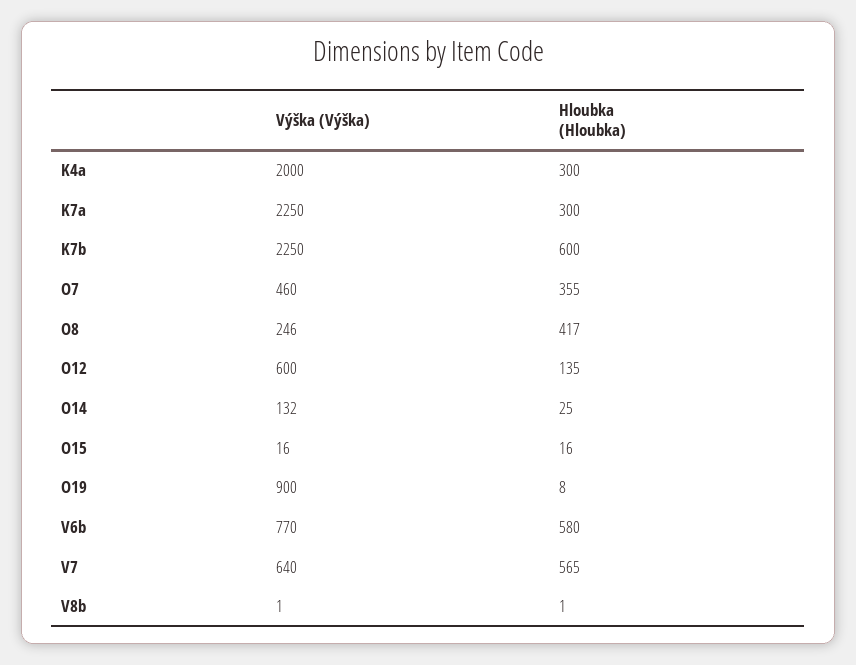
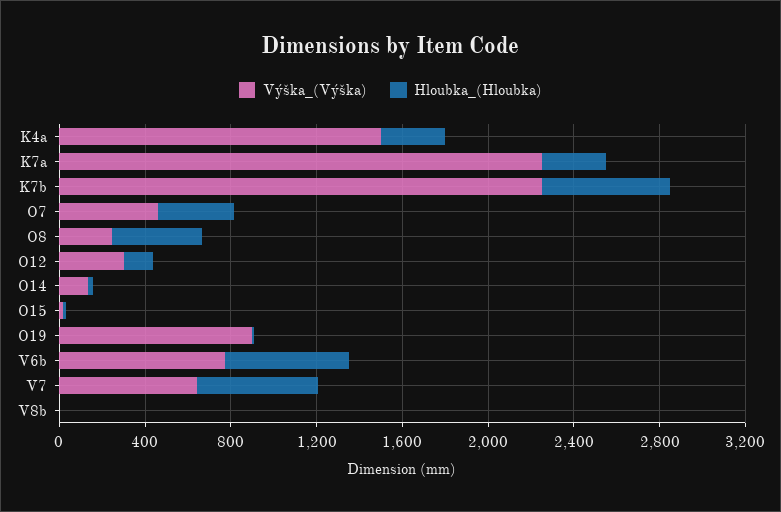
  {
    "Výška (Výška)": {
-     "K4a": 2000,
+     "K4a": 1500,
      "K7a": 2250,
      "K7b": 2250,
      "O7": 460,
      "O8": 246,
-     "O12": 600,
+     "O12": 300,
      "O14": 132,
      "O15": 16,
      "O19": 900,
      "V6b": 770,
      "V7": 640,
      "V8b": 1
    },
    "Hloubka (Hloubka)": {
      "K4a": 300,
      "K7a": 300,
      "K7b": 600,
      "O7": 355,
      "O8": 417,
      "O12": 135,
      "O14": 25,
      "O15": 16,
      "O19": 8,
      "V6b": 580,
      "V7": 565,
      "V8b": 1
    }
  }

